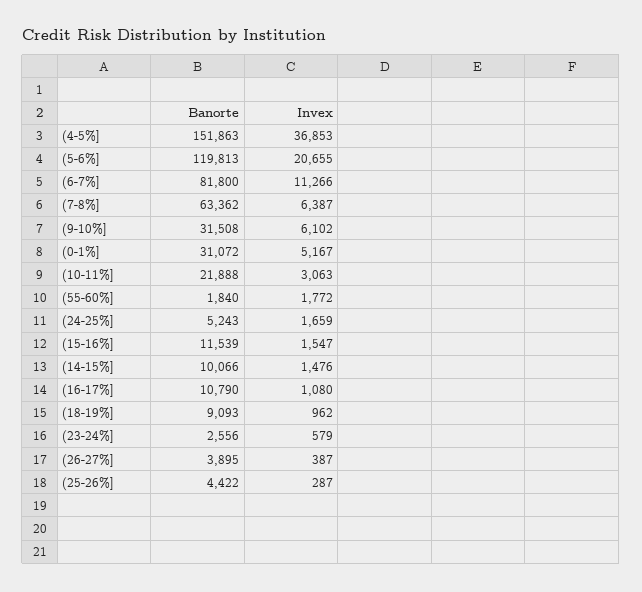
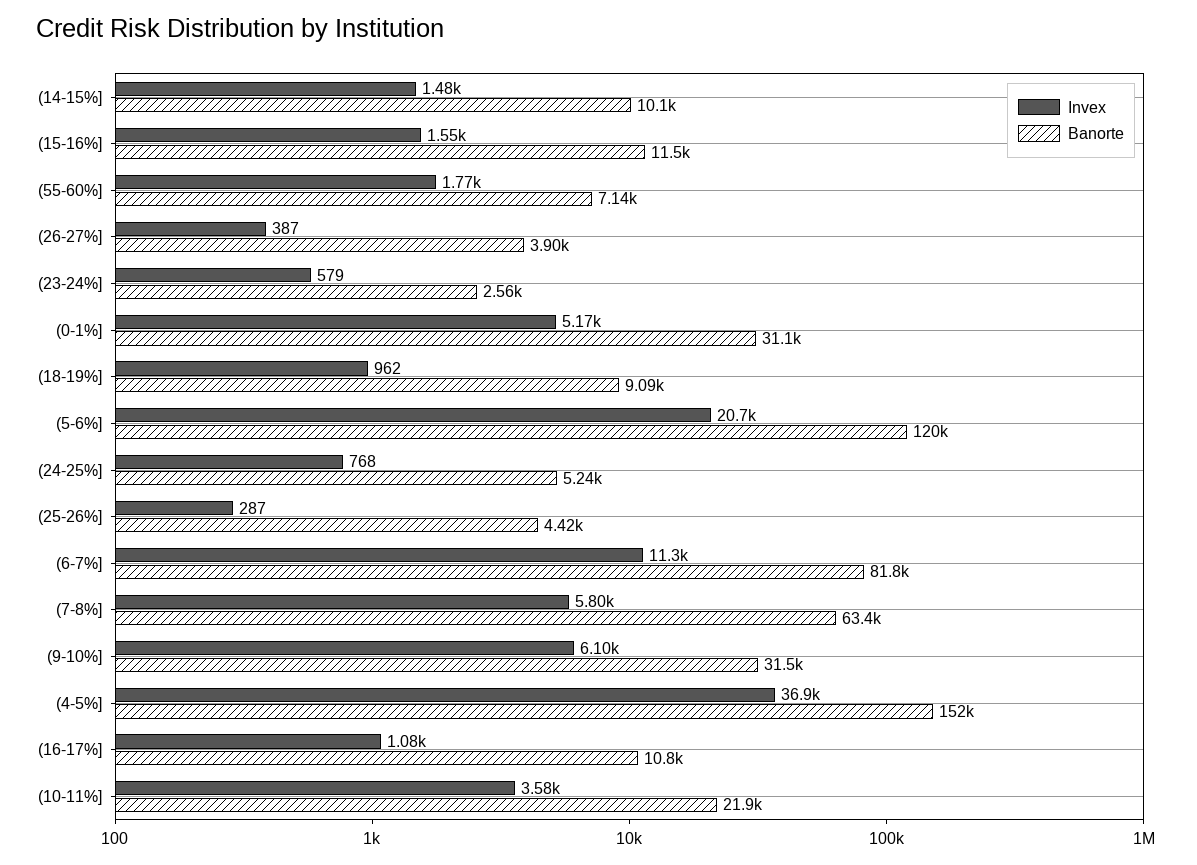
  {
    "Banorte": {
      "(4-5%]": 151863,
      "(5-6%]": 119813,
      "(6-7%]": 81800,
      "(7-8%]": 63362,
      "(9-10%]": 31508,
      "(0-1%]": 31072,
      "(10-11%]": 21888,
-     "(55-60%]": 1840,
+     "(55-60%]": 7140,
      "(24-25%]": 5243,
      "(15-16%]": 11539,
      "(14-15%]": 10066,
      "(16-17%]": 10790,
      "(18-19%]": 9093,
      "(23-24%]": 2556,
      "(26-27%]": 3895,
      "(25-26%]": 4422
    },
    "Invex": {
      "(4-5%]": 36853,
      "(5-6%]": 20655,
      "(6-7%]": 11266,
-     "(7-8%]": 6387,
+     "(7-8%]": 5800,
      "(9-10%]": 6102,
      "(0-1%]": 5167,
-     "(10-11%]": 3063,
+     "(10-11%]": 3580,
      "(55-60%]": 1772,
-     "(24-25%]": 1659,
+     "(24-25%]": 768,
      "(15-16%]": 1547,
      "(14-15%]": 1476,
      "(16-17%]": 1080,
      "(18-19%]": 962,
      "(23-24%]": 579,
      "(26-27%]": 387,
      "(25-26%]": 287
    }
  }

